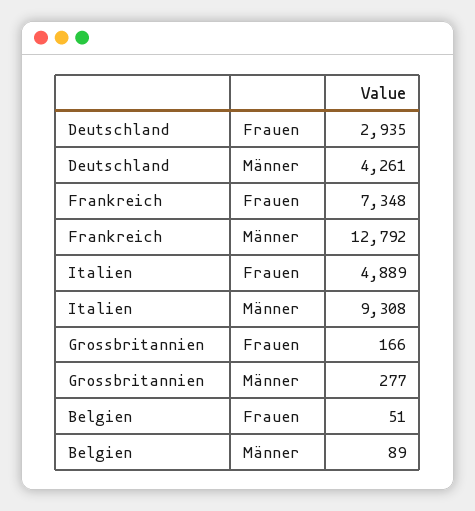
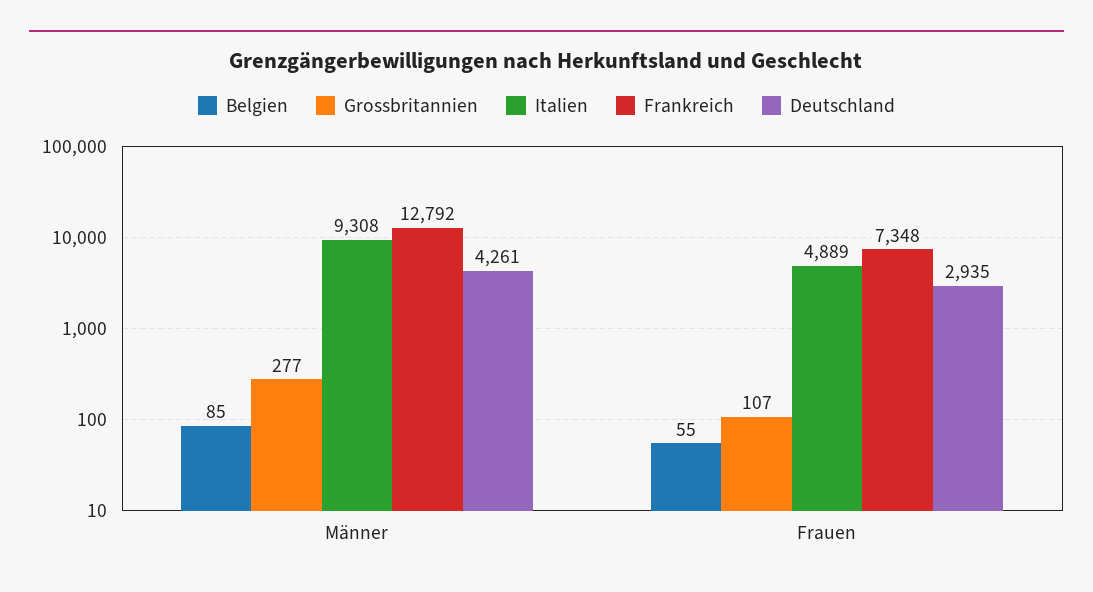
  {
    "Deutschland": {
      "Frauen": 2935,
      "Männer": 4261
    },
    "Frankreich": {
      "Frauen": 7348,
      "Männer": 12792
    },
    "Italien": {
      "Frauen": 4889,
      "Männer": 9308
    },
    "Grossbritannien": {
-     "Frauen": 166,
+     "Frauen": 107,
      "Männer": 277
    },
    "Belgien": {
-     "Frauen": 51,
+     "Frauen": 55,
-     "Männer": 89
+     "Männer": 85
    }
  }

